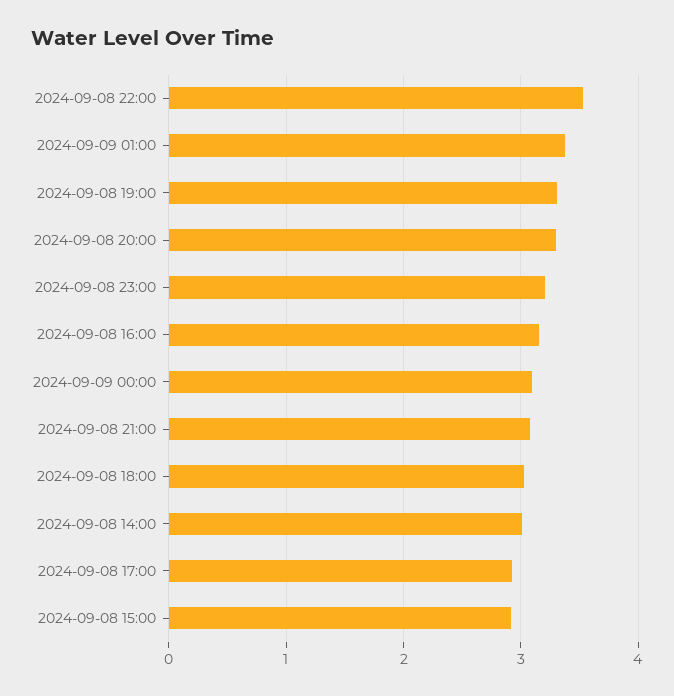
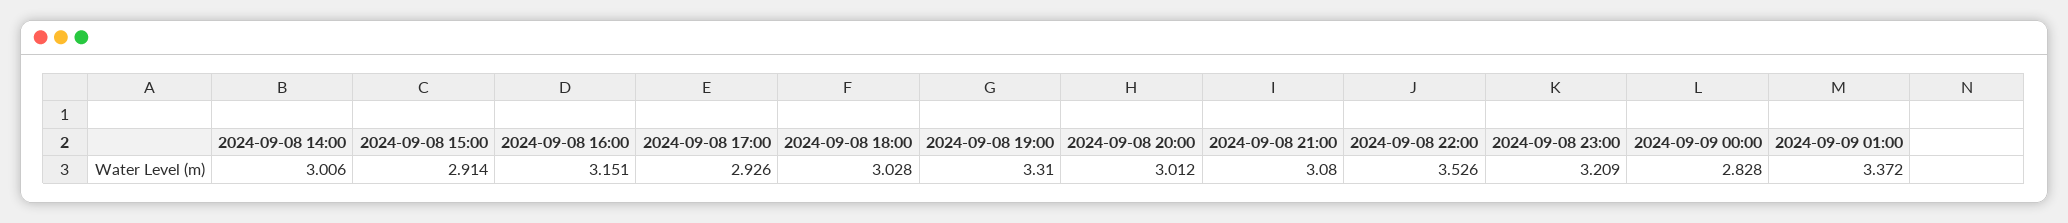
  {
    "2024-09-08 22:00": 3.526,
    "2024-09-09 01:00": 3.372,
    "2024-09-08 19:00": 3.31,
-   "2024-09-08 20:00": 3.3,
+   "2024-09-08 20:00": 3.012,
    "2024-09-08 23:00": 3.209,
    "2024-09-08 16:00": 3.151,
-   "2024-09-09 00:00": 3.1,
+   "2024-09-09 00:00": 2.828,
    "2024-09-08 21:00": 3.08,
    "2024-09-08 18:00": 3.028,
    "2024-09-08 14:00": 3.006,
    "2024-09-08 17:00": 2.926,
    "2024-09-08 15:00": 2.914
  }

